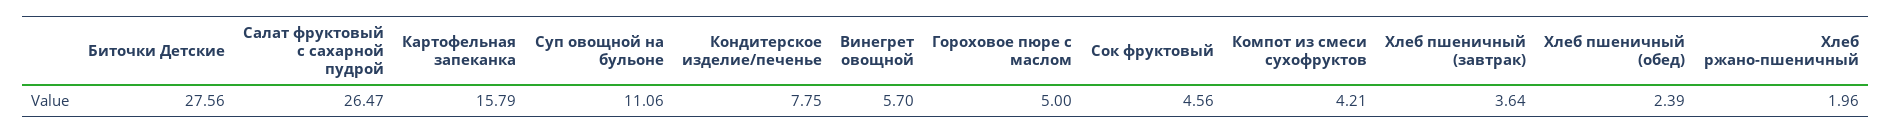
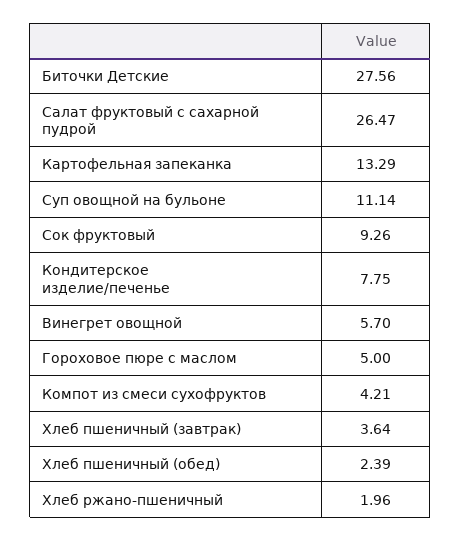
  {
    "Биточки Детские": 27.56,
    "Салат фруктовый с сахарной пудрой": 26.47,
-   "Картофельная запеканка": 15.79,
+   "Картофельная запеканка": 13.29,
-   "Суп овощной на бульоне": 11.06,
+   "Суп овощной на бульоне": 11.14,
    "Кондитерское изделие/печенье": 7.75,
    "Винегрет овощной": 5.7,
    "Гороховое пюре с маслом": 5,
-   "Сок фруктовый": 4.56,
+   "Сок фруктовый": 9.26,
    "Компот из смеси сухофруктов": 4.21,
    "Хлеб пшеничный (завтрак)": 3.64,
    "Хлеб пшеничный (обед)": 2.39,
    "Хлеб ржано-пшеничный": 1.96
  }

